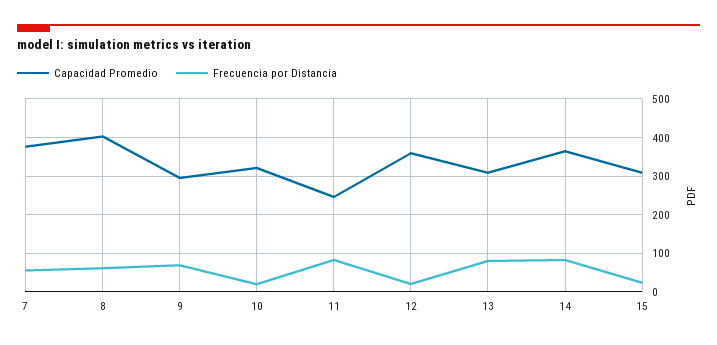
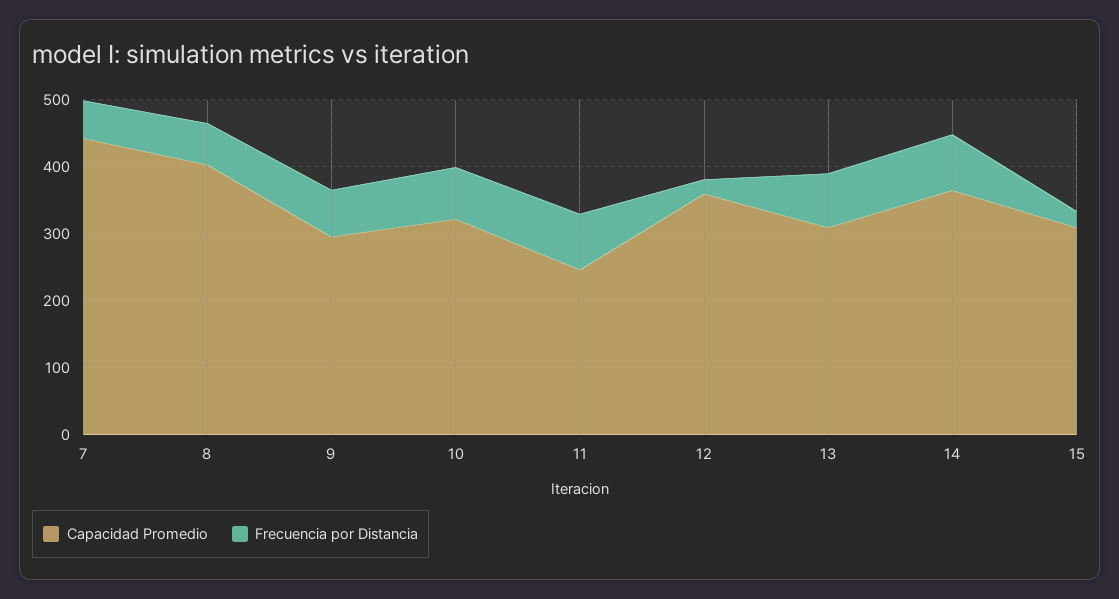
  {
    "Capacidad Promedio": {
-     "7": 380,
+     "7": 440,
      "8": 400,
      "9": 300,
      "10": 320,
      "11": 240,
      "12": 360,
      "13": 300,
      "14": 360,
      "15": 300
    },
    "Frecuencia por Distancia": {
      "7": 60,
      "8": 60,
      "9": 60,
-     "10": 20,
+     "10": 80,
      "11": 80,
      "12": 20,
      "13": 80,
      "14": 80,
      "15": 20
    }
  }

